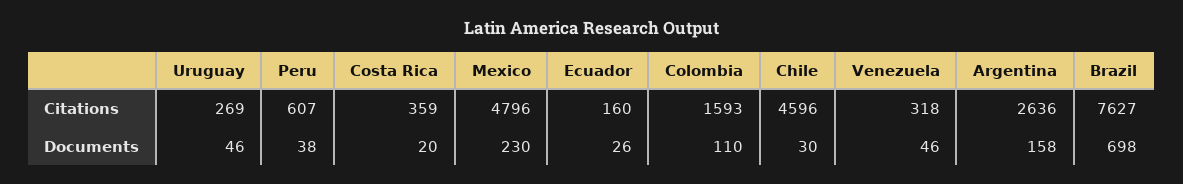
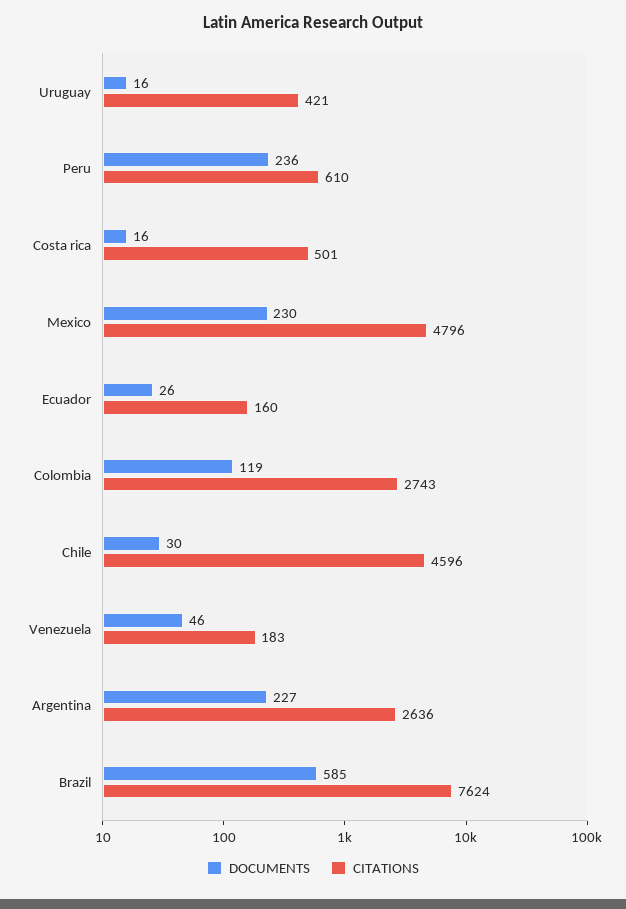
  {
    "Citations": {
-     "Uruguay": 269,
+     "Uruguay": 421,
-     "Peru": 607,
+     "Peru": 610,
-     "Costa Rica": 359,
+     "Costa Rica": 501,
      "Mexico": 4796,
      "Ecuador": 160,
-     "Colombia": 1593,
+     "Colombia": 2743,
      "Chile": 4596,
-     "Venezuela": 318,
+     "Venezuela": 183,
      "Argentina": 2636,
-     "Brazil": 7627
+     "Brazil": 7624
    },
    "Documents": {
-     "Uruguay": 46,
+     "Uruguay": 16,
-     "Peru": 38,
+     "Peru": 236,
-     "Costa Rica": 20,
+     "Costa Rica": 16,
      "Mexico": 230,
      "Ecuador": 26,
-     "Colombia": 110,
+     "Colombia": 119,
      "Chile": 30,
      "Venezuela": 46,
-     "Argentina": 158,
+     "Argentina": 227,
-     "Brazil": 698
+     "Brazil": 585
    }
  }

